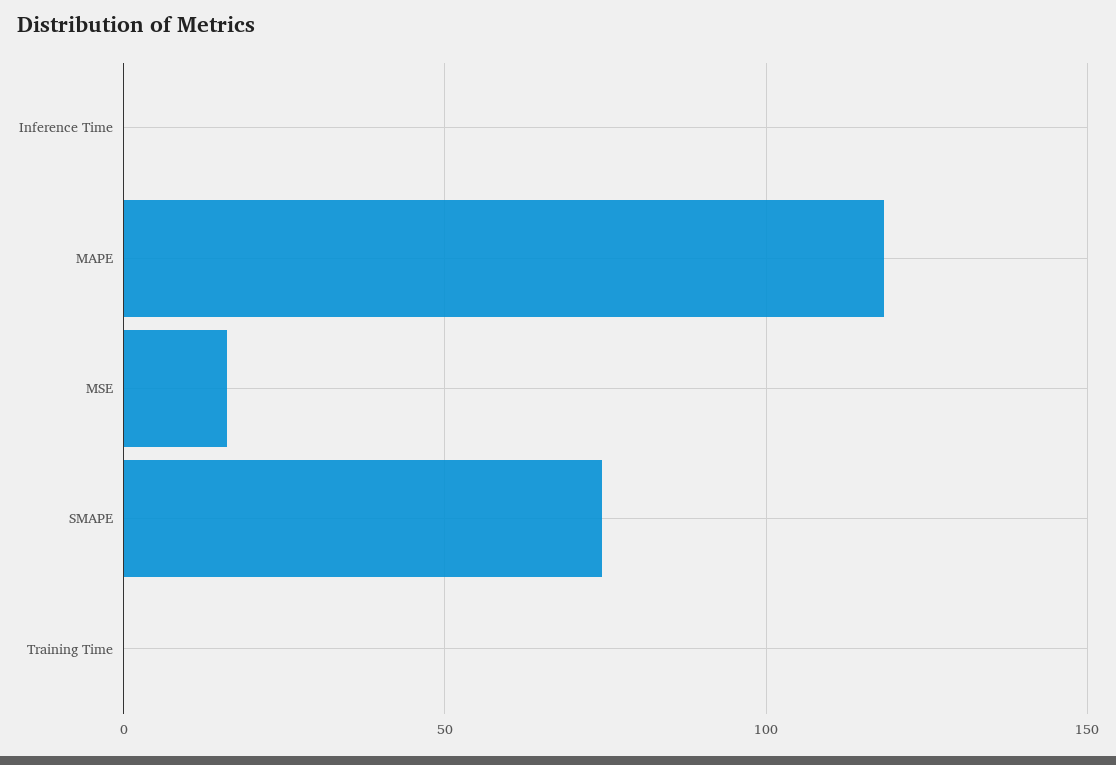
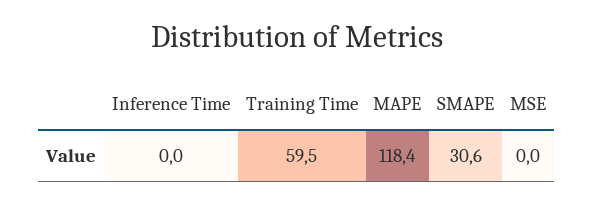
  {
    "Inference Time": 0,
    "MAPE": 118.4,
-   "MSE": 15,
+   "MSE": 0,
-   "SMAPE": 75,
+   "SMAPE": 30.6,
-   "Training Time": 0
+   "Training Time": 59.5
  }

